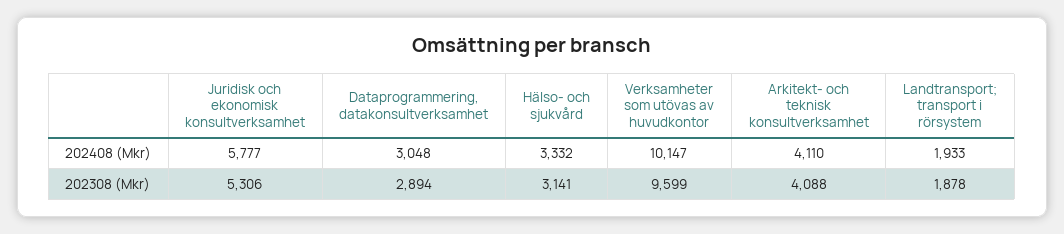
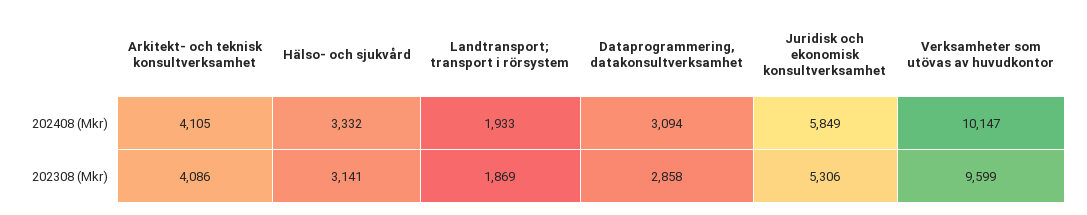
  {
    "Juridisk och ekonomisk konsultverksamhet": {
-     "202408 (Mkr)": 5777,
+     "202408 (Mkr)": 5849,
      "202308 (Mkr)": 5306
    },
    "Dataprogrammering, datakonsultverksamhet": {
-     "202408 (Mkr)": 3048,
+     "202408 (Mkr)": 3094,
-     "202308 (Mkr)": 2894
+     "202308 (Mkr)": 2858
    },
    "Hälso- och sjukvård": {
      "202408 (Mkr)": 3332,
      "202308 (Mkr)": 3141
    },
    "Verksamheter som utövas av huvudkontor": {
      "202408 (Mkr)": 10147,
      "202308 (Mkr)": 9599
    },
    "Arkitekt- och teknisk konsultverksamhet": {
-     "202408 (Mkr)": 4110,
+     "202408 (Mkr)": 4105,
-     "202308 (Mkr)": 4088
+     "202308 (Mkr)": 4086
    },
    "Landtransport; transport i rörsystem": {
      "202408 (Mkr)": 1933,
-     "202308 (Mkr)": 1878
+     "202308 (Mkr)": 1869
    }
  }

